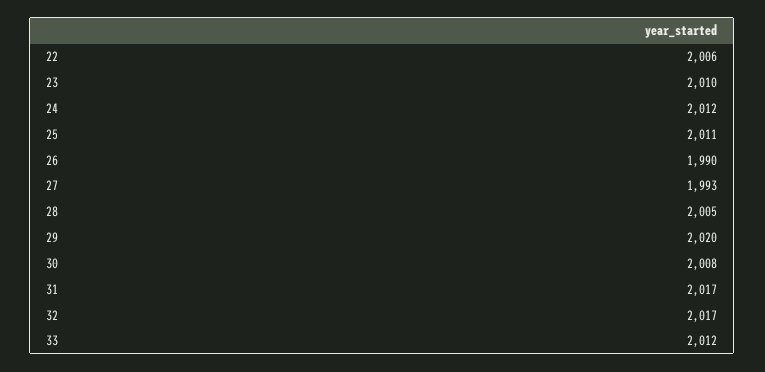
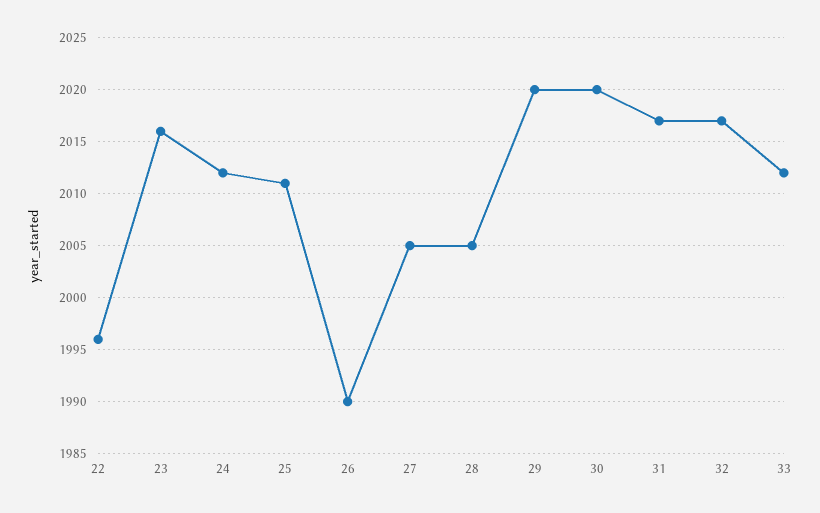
  {
-   "22": 2006,
+   "22": 1996,
-   "23": 2010,
+   "23": 2016,
    "24": 2012,
    "25": 2011,
    "26": 1990,
-   "27": 1993,
+   "27": 2005,
    "28": 2005,
    "29": 2020,
-   "30": 2008,
+   "30": 2020,
    "31": 2017,
    "32": 2017,
    "33": 2012
  }

